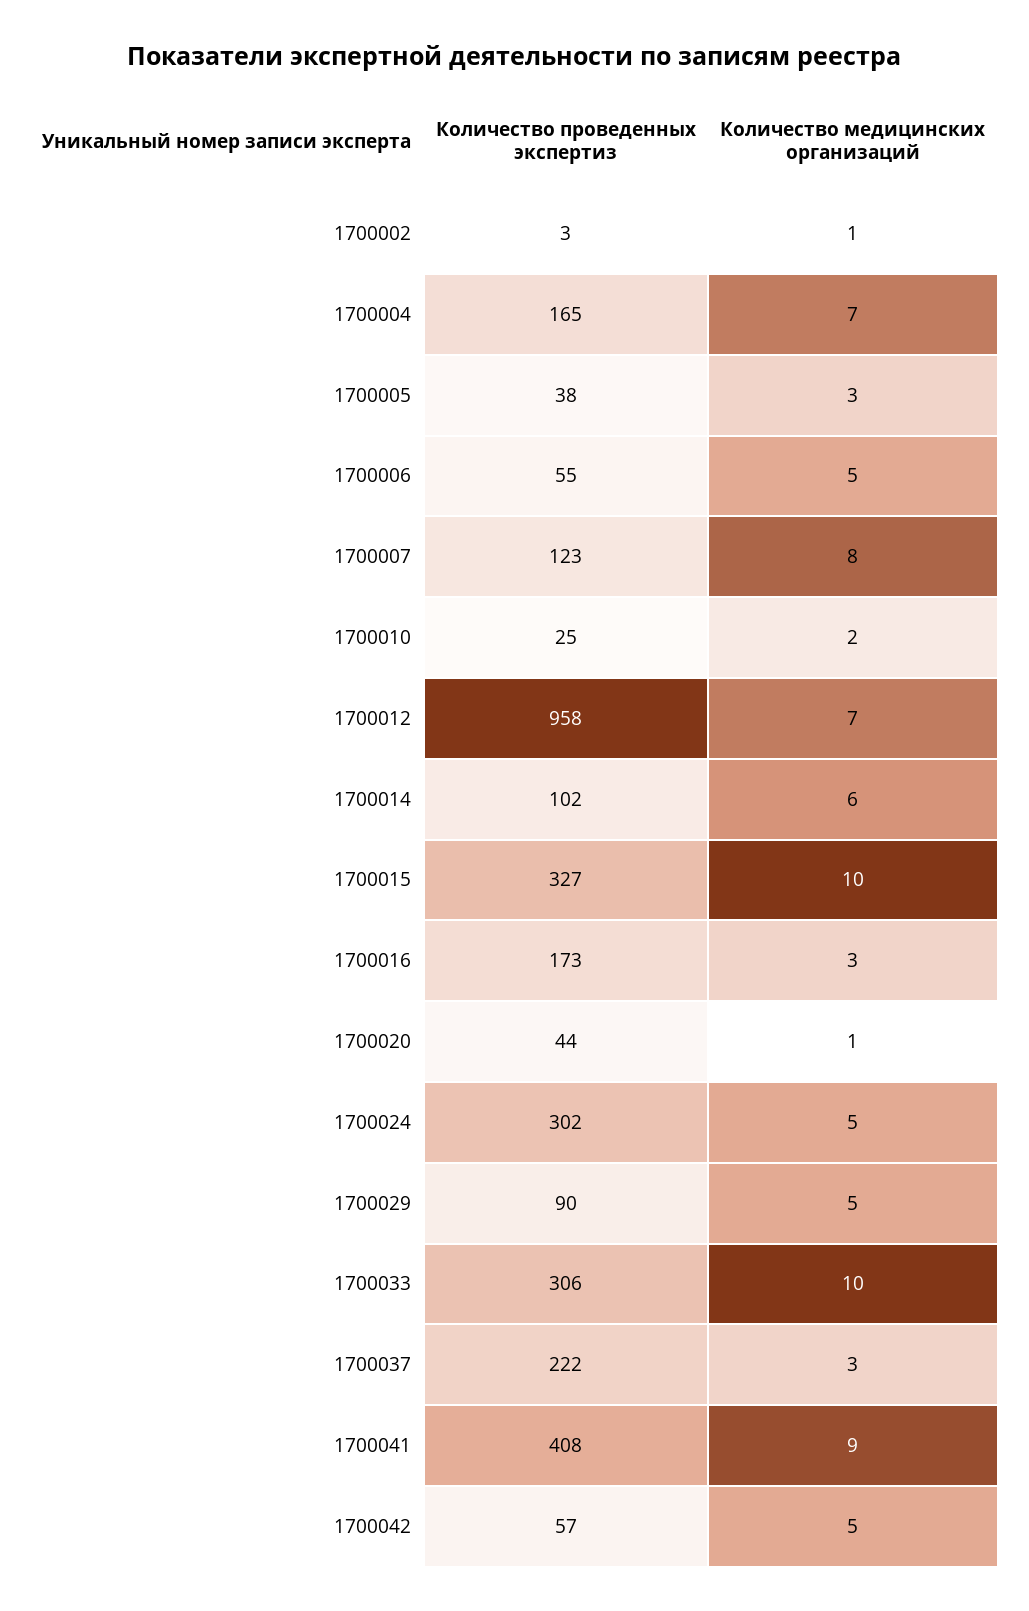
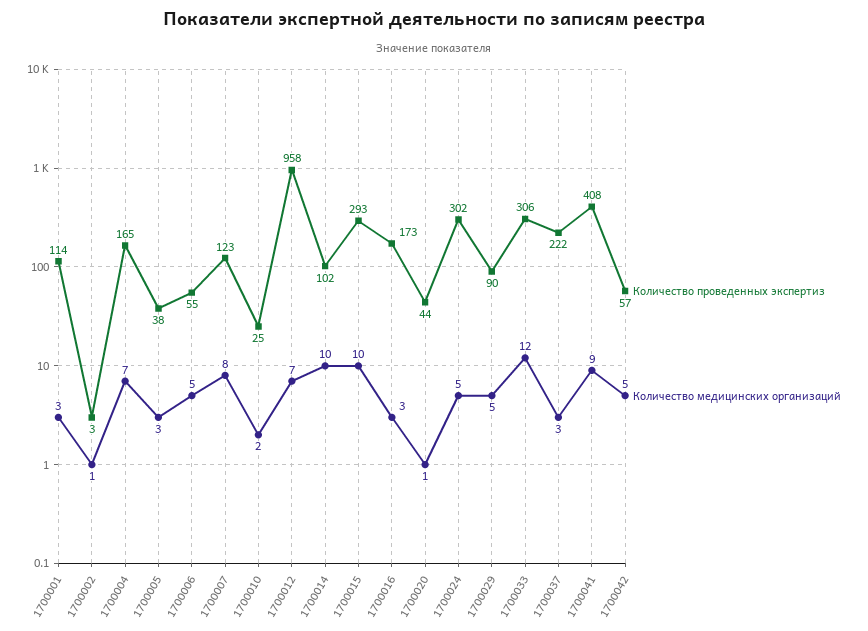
  {
    "Количество проведенных экспертиз": {
      "1700002": 3,
      "1700004": 165,
      "1700005": 38,
      "1700006": 55,
      "1700007": 123,
      "1700010": 25,
      "1700012": 958,
      "1700014": 102,
-     "1700015": 327,
+     "1700015": 293,
      "1700016": 173,
      "1700020": 44,
      "1700024": 302,
      "1700029": 90,
      "1700033": 306,
      "1700037": 222,
      "1700041": 408,
-     "1700042": 57
+     "1700042": 57,
+     "1700001": 114
    },
    "Количество медицинских организаций": {
      "1700002": 1,
      "1700004": 7,
      "1700005": 3,
      "1700006": 5,
      "1700007": 8,
      "1700010": 2,
      "1700012": 7,
-     "1700014": 6,
+     "1700014": 10,
      "1700015": 10,
      "1700016": 3,
      "1700020": 1,
      "1700024": 5,
      "1700029": 5,
-     "1700033": 10,
+     "1700033": 12,
      "1700037": 3,
      "1700041": 9,
-     "1700042": 5
+     "1700042": 5,
+     "1700001": 3
    }
  }

